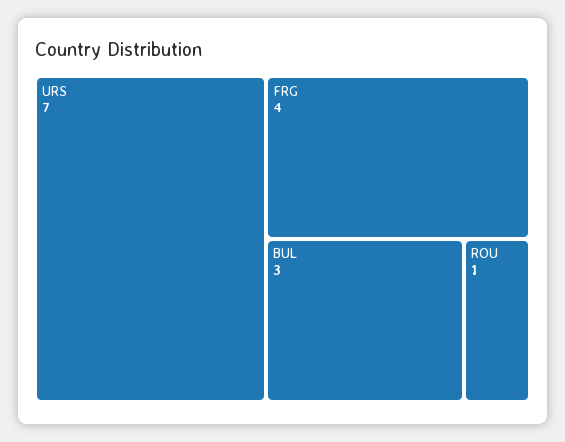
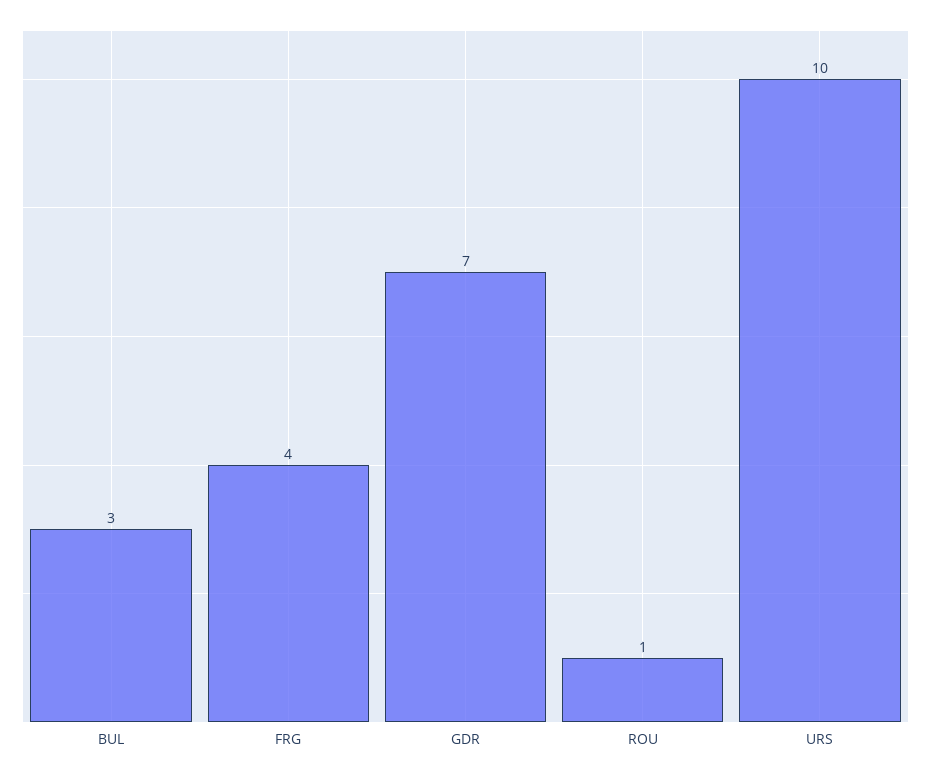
  {
-   "URS": 7,
+   "URS": 10,
    "FRG": 4,
    "BUL": 3,
-   "ROU": 1
+   "ROU": 1,
+   "GDR": 7
  }

